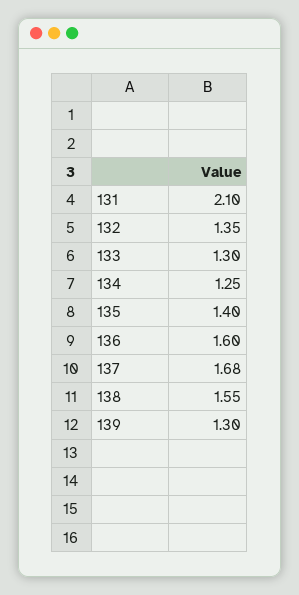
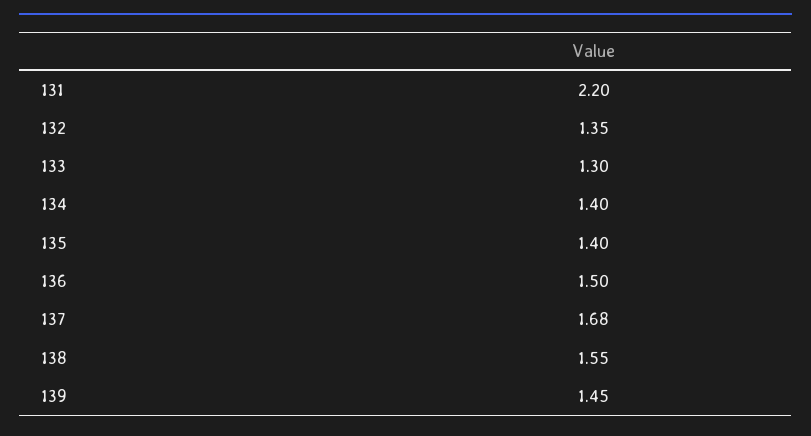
  {
-   "131": 2.1,
+   "131": 2.2,
    "132": 1.35,
    "133": 1.3,
-   "134": 1.25,
+   "134": 1.4,
    "135": 1.4,
-   "136": 1.6,
+   "136": 1.5,
    "137": 1.68,
    "138": 1.55,
-   "139": 1.3
+   "139": 1.45
  }

